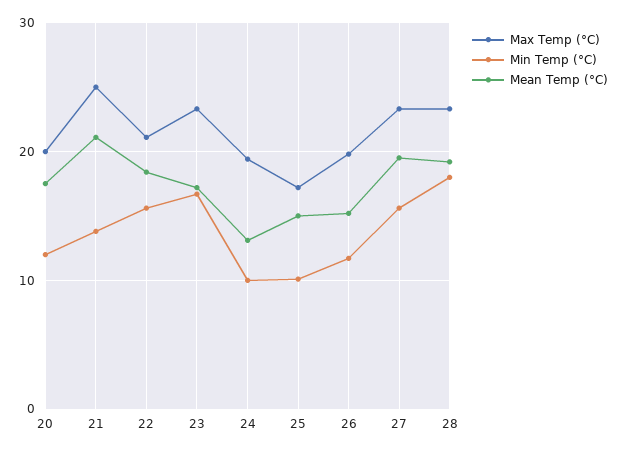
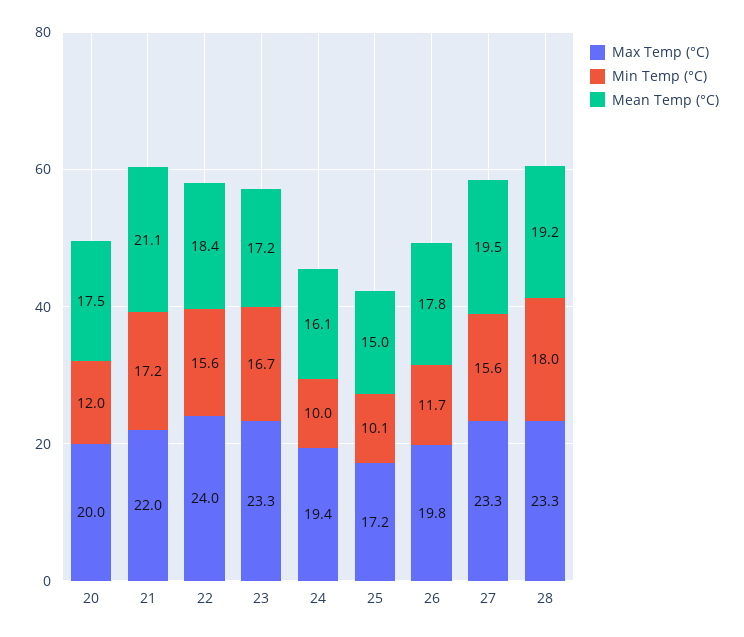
  {
    "Max Temp (°C)": {
      "20": 20,
-     "21": 25,
+     "21": 22,
-     "22": 21,
+     "22": 24,
      "23": 23.3,
      "24": 19.4,
      "25": 17.2,
      "26": 19.8,
      "27": 23.3,
      "28": 23.3
    },
    "Min Temp (°C)": {
      "20": 12,
-     "21": 14,
+     "21": 17.2,
      "22": 15.6,
      "23": 16.7,
      "24": 10,
      "25": 10.1,
      "26": 11.7,
      "27": 15.6,
      "28": 18
    },
    "Mean Temp (°C)": {
      "20": 17.5,
      "21": 21.1,
      "22": 18.4,
      "23": 17.2,
-     "24": 13,
+     "24": 16.1,
      "25": 15,
-     "26": 15,
+     "26": 17.8,
      "27": 19.5,
      "28": 19.2
    }
  }

